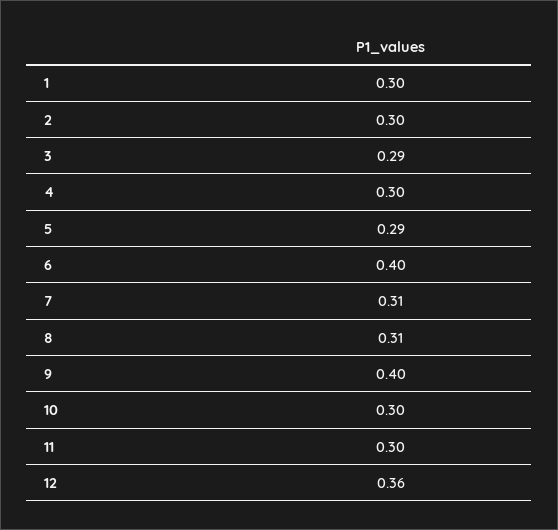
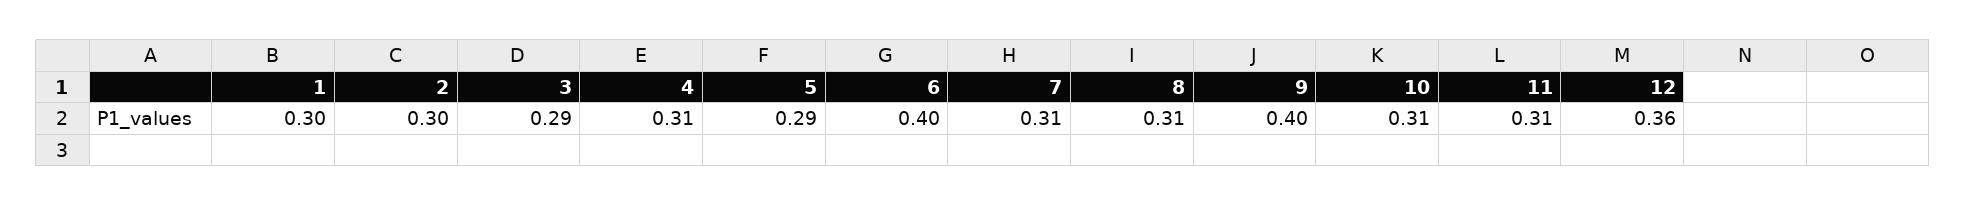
  {
    "1": 0.3,
    "2": 0.3,
    "3": 0.29,
-   "4": 0.3,
+   "4": 0.31,
    "5": 0.29,
    "6": 0.4,
    "7": 0.31,
    "8": 0.31,
    "9": 0.4,
-   "10": 0.3,
+   "10": 0.31,
-   "11": 0.3,
+   "11": 0.31,
    "12": 0.36
  }

